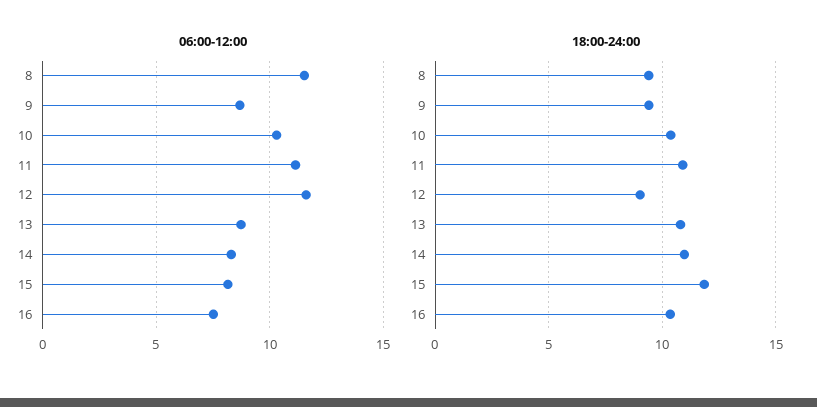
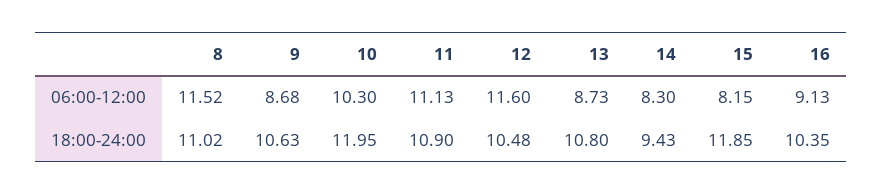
  {
    "06:00-12:00": {
      "8": 11.52,
      "9": 8.68,
      "10": 10.3,
      "11": 11.13,
      "12": 11.6,
      "13": 8.73,
      "14": 8.3,
      "15": 8.15,
-     "16": 7.5
+     "16": 9.13
    },
    "18:00-24:00": {
-     "8": 9.5,
+     "8": 11.02,
-     "9": 9.5,
+     "9": 10.63,
-     "10": 10.5,
+     "10": 11.95,
      "11": 10.9,
-     "12": 9,
+     "12": 10.48,
      "13": 10.8,
-     "14": 11,
+     "14": 9.43,
      "15": 11.85,
      "16": 10.35
    }
  }

